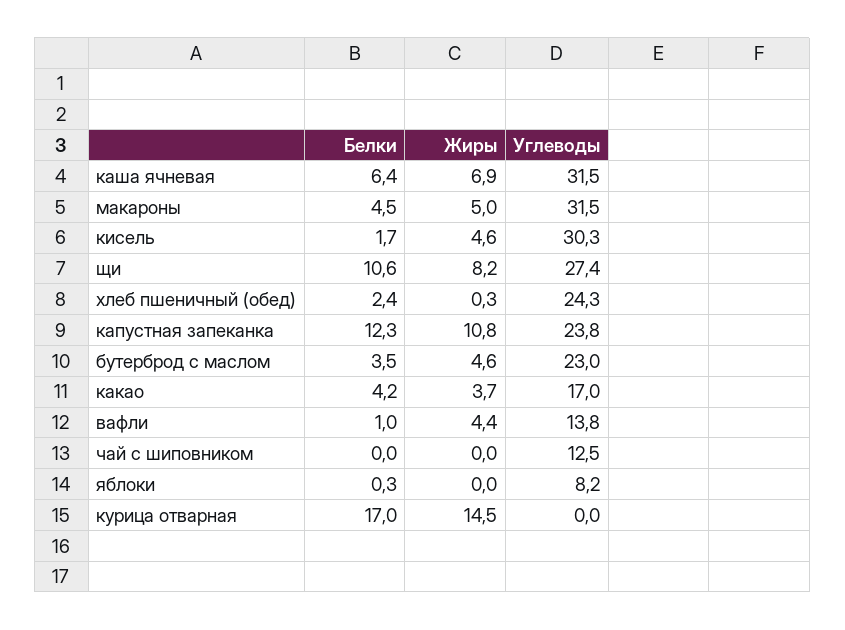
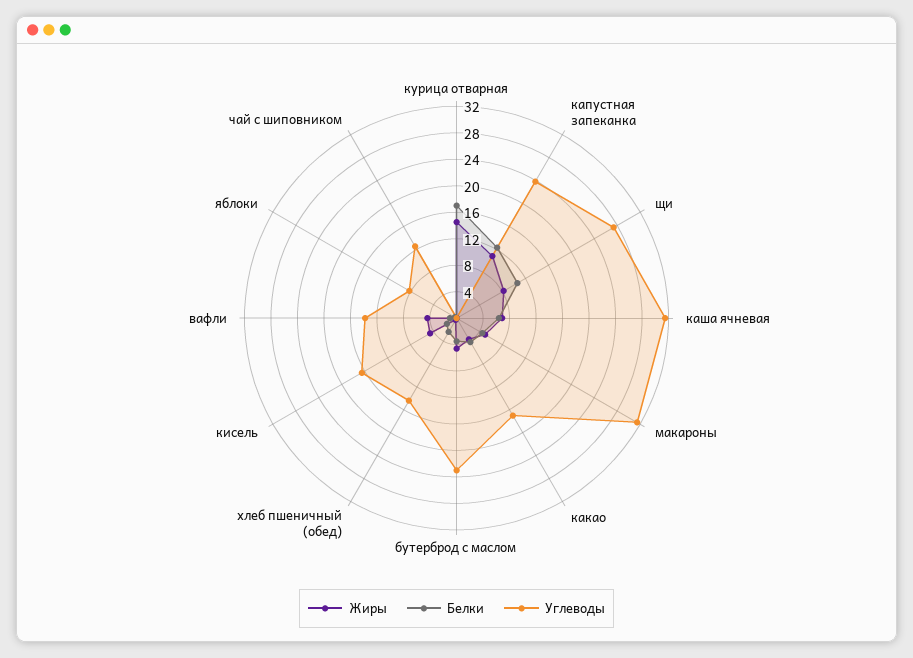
  {
    "Белки": {
      "каша ячневая": 6.4,
      "макароны": 4.5,
      "кисель": 1.7,
      "щи": 10.6,
      "хлеб пшеничный (обед)": 2.4,
      "капустная запеканка": 12.3,
      "бутерброд с маслом": 3.5,
      "какао": 4.2,
      "вафли": 1,
      "чай с шиповником": 0,
      "яблоки": 0.3,
      "курица отварная": 17
    },
    "Жиры": {
      "каша ячневая": 6.9,
      "макароны": 5,
      "кисель": 4.6,
      "щи": 8.2,
      "хлеб пшеничный (обед)": 0.3,
      "капустная запеканка": 10.8,
      "бутерброд с маслом": 4.6,
      "какао": 3.7,
      "вафли": 4.4,
      "чай с шиповником": 0,
      "яблоки": 0,
      "курица отварная": 14.5
    },
    "Углеводы": {
      "каша ячневая": 31.5,
      "макароны": 31.5,
-     "кисель": 30.3,
+     "кисель": 16,
      "щи": 27.4,
-     "хлеб пшеничный (обед)": 24.3,
+     "хлеб пшеничный (обед)": 14,
      "капустная запеканка": 23.8,
      "бутерброд с маслом": 23,
      "какао": 17,
      "вафли": 13.8,
      "чай с шиповником": 12.5,
      "яблоки": 8.2,
      "курица отварная": 0
    }
  }

